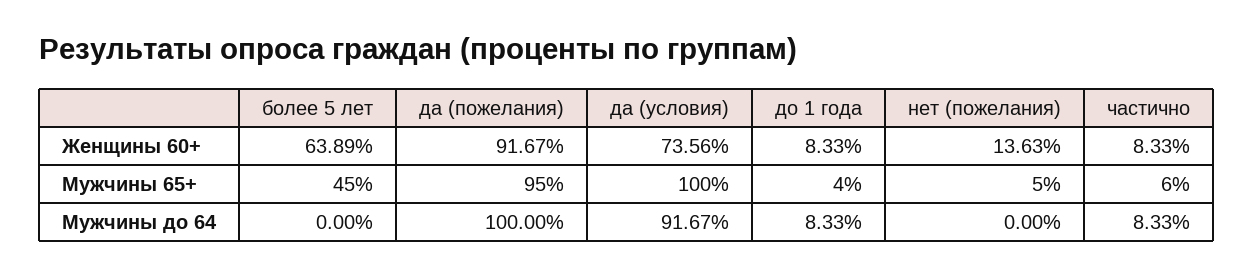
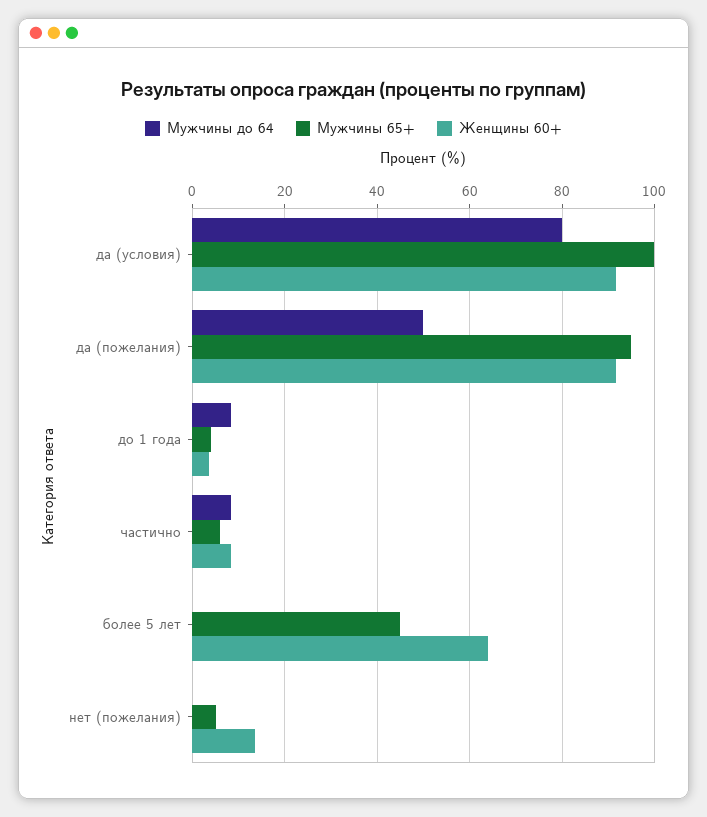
  {
    "Женщины 60+": {
      "более 5 лет": 63.89,
      "да (пожелания)": 91.67,
-     "да (условия)": 73.56,
+     "да (условия)": 92,
-     "до 1 года": 8.33,
+     "до 1 года": 4,
      "нет (пожелания)": 13.63,
      "частично": 8.33
    },
    "Мужчины 65+": {
      "более 5 лет": 45,
      "да (пожелания)": 95,
      "да (условия)": 100,
      "до 1 года": 4,
      "нет (пожелания)": 5,
      "частично": 6
    },
    "Мужчины до 64": {
      "более 5 лет": 0,
-     "да (пожелания)": 100,
+     "да (пожелания)": 50,
-     "да (условия)": 91.67,
+     "да (условия)": 80,
      "до 1 года": 8.33,
      "нет (пожелания)": 0,
      "частично": 8.33
    }
  }

